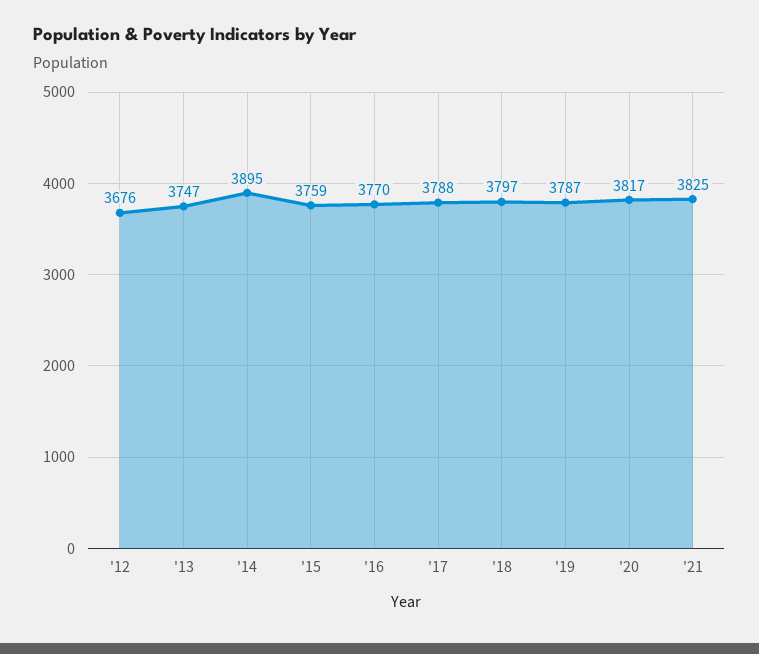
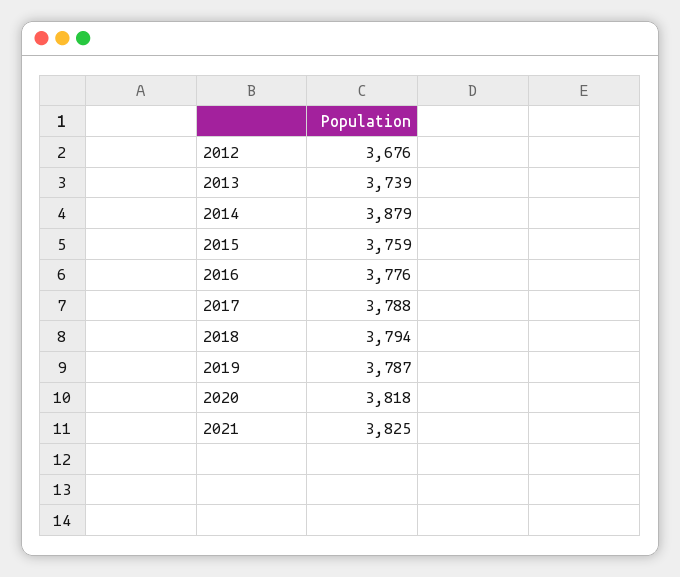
  {
    "'12": 3676,
-   "'13": 3747,
+   "'13": 3739,
-   "'14": 3895,
+   "'14": 3879,
    "'15": 3759,
-   "'16": 3770,
+   "'16": 3776,
    "'17": 3788,
-   "'18": 3797,
+   "'18": 3794,
    "'19": 3787,
-   "'20": 3817,
+   "'20": 3818,
    "'21": 3825
  }

